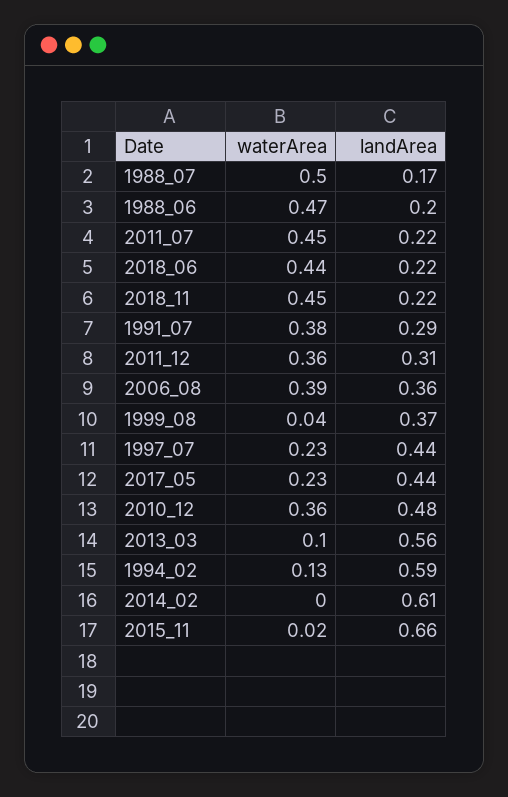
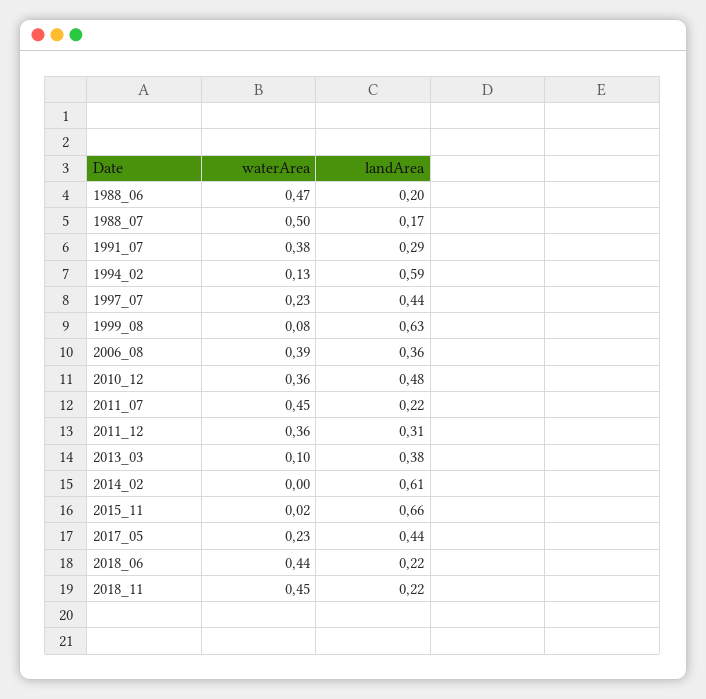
  {
    "waterArea": {
      "1988_07": 0.5,
      "1988_06": 0.47,
      "2011_07": 0.45,
      "2018_06": 0.44,
      "2018_11": 0.45,
      "1991_07": 0.38,
      "2011_12": 0.36,
      "2006_08": 0.39,
-     "1999_08": 0.04,
+     "1999_08": 0.08,
      "1997_07": 0.23,
      "2017_05": 0.23,
      "2010_12": 0.36,
      "2013_03": 0.1,
      "1994_02": 0.13,
      "2014_02": 0,
      "2015_11": 0.02
    },
    "landArea": {
      "1988_07": 0.17,
      "1988_06": 0.2,
      "2011_07": 0.22,
      "2018_06": 0.22,
      "2018_11": 0.22,
      "1991_07": 0.29,
      "2011_12": 0.31,
      "2006_08": 0.36,
-     "1999_08": 0.37,
+     "1999_08": 0.63,
      "1997_07": 0.44,
      "2017_05": 0.44,
      "2010_12": 0.48,
-     "2013_03": 0.56,
+     "2013_03": 0.38,
      "1994_02": 0.59,
      "2014_02": 0.61,
      "2015_11": 0.66
    }
  }

